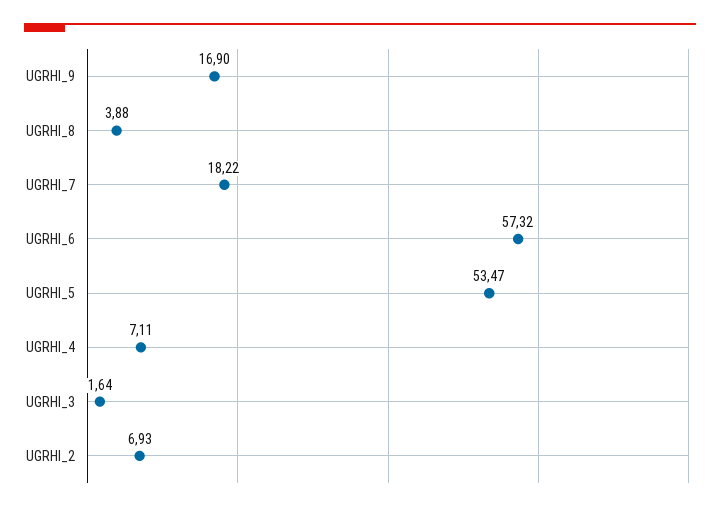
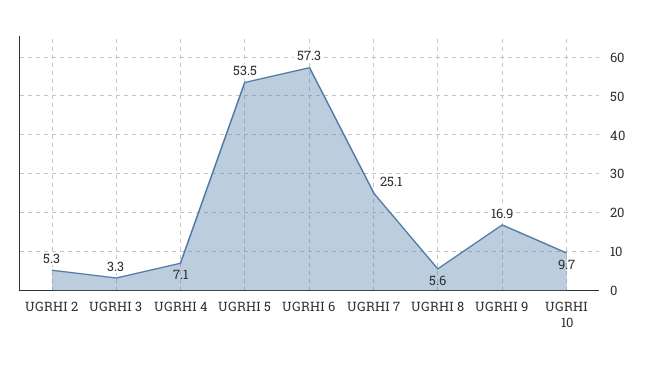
  {
    "UGRHI_9": 16.9,
-   "UGRHI_8": 3.88,
+   "UGRHI_8": 5.6,
-   "UGRHI_7": 18.22,
+   "UGRHI_7": 25.1,
    "UGRHI_6": 57.32,
    "UGRHI_5": 53.47,
    "UGRHI_4": 7.11,
-   "UGRHI_3": 1.64,
+   "UGRHI_3": 3.3,
-   "UGRHI_2": 6.93
+   "UGRHI_2": 5.3,
+   "UGRHI 10": 9.7
  }

